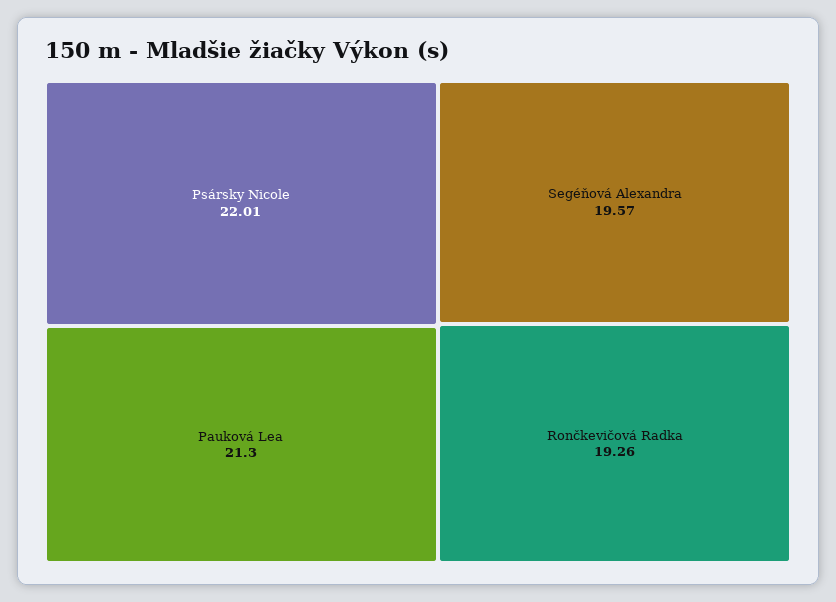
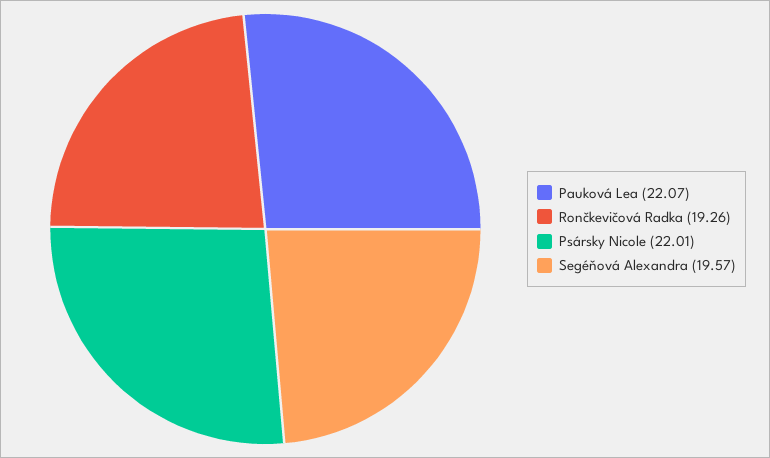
  {
    "Psársky Nicole": 22.01,
-   "Pauková Lea": 21.3,
+   "Pauková Lea": 22.07,
    "Segéňová Alexandra": 19.57,
    "Rončkevičová Radka": 19.26
  }

